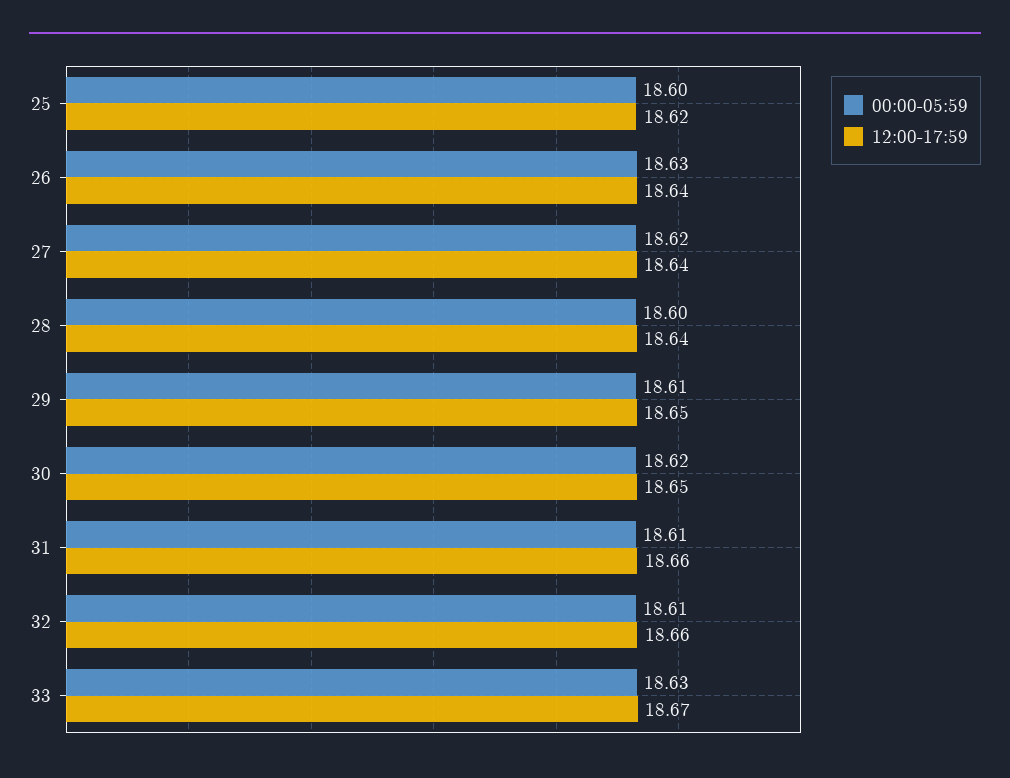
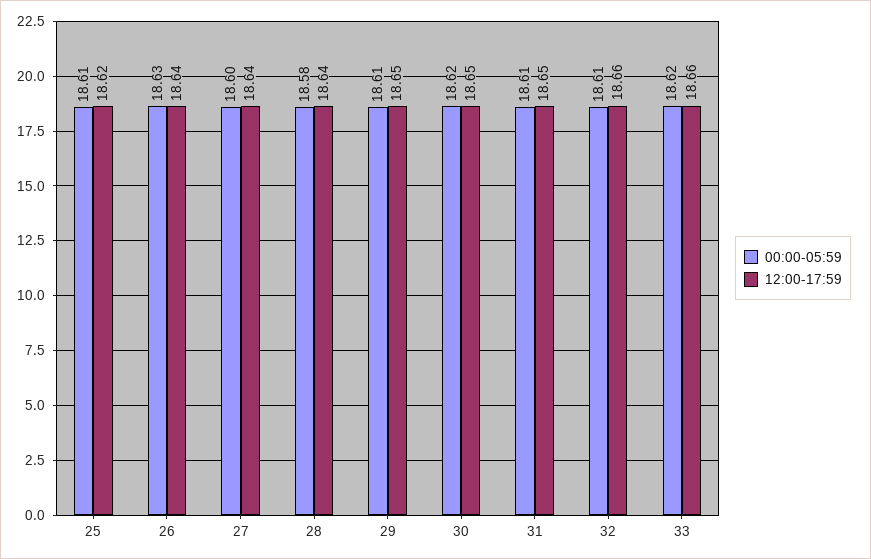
  {
    "00:00-05:59": {
-     "25": 18.6,
+     "25": 18.61,
      "26": 18.63,
-     "27": 18.62,
+     "27": 18.6,
-     "28": 18.6,
+     "28": 18.58,
      "29": 18.61,
      "30": 18.62,
      "31": 18.61,
      "32": 18.61,
-     "33": 18.63
+     "33": 18.62
    },
    "12:00-17:59": {
      "25": 18.62,
      "26": 18.64,
      "27": 18.64,
      "28": 18.64,
      "29": 18.65,
      "30": 18.65,
-     "31": 18.66,
+     "31": 18.65,
      "32": 18.66,
-     "33": 18.67
+     "33": 18.66
    }
  }

